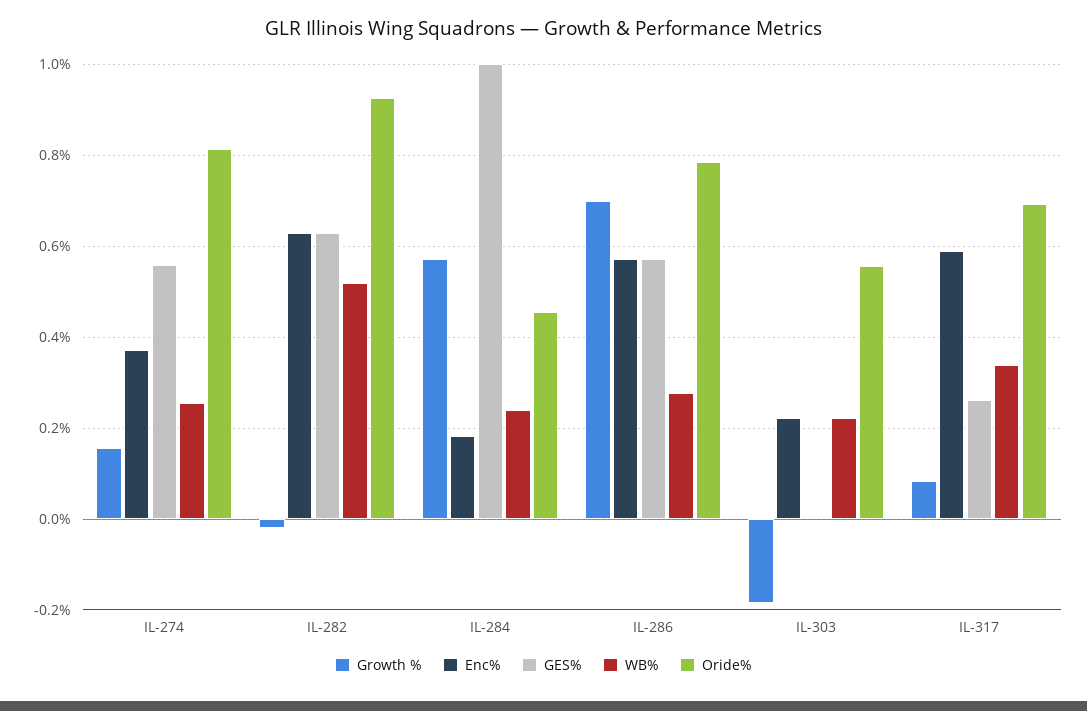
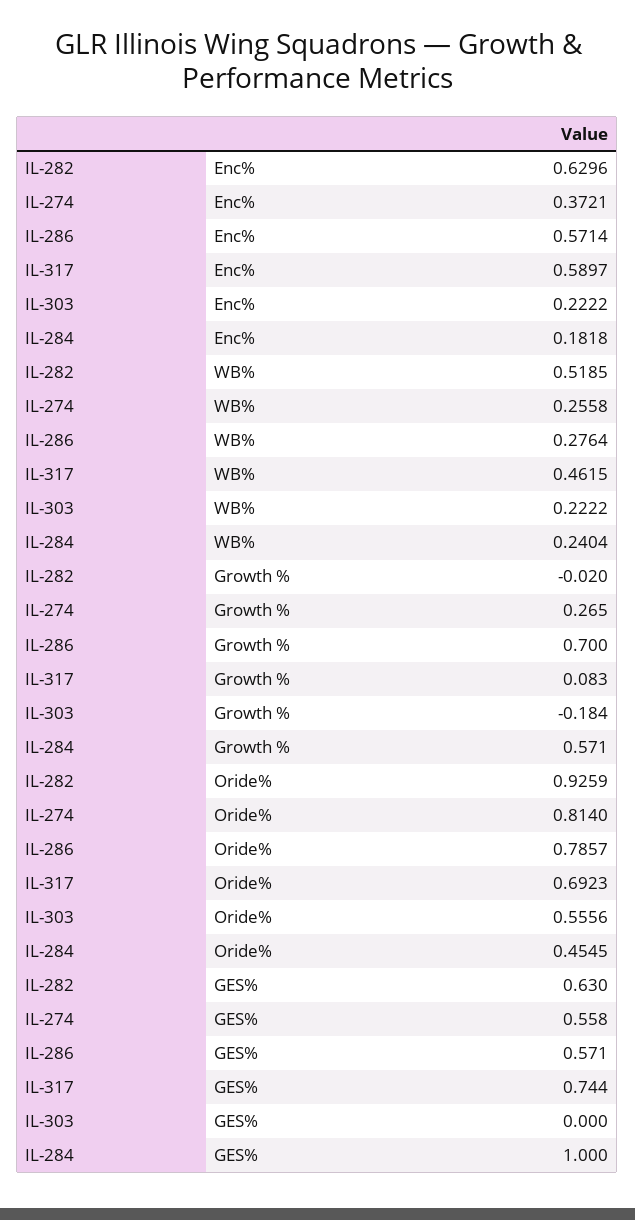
  {
    "Growth %": {
-     "IL-274": 0.16,
+     "IL-274": 0.265,
      "IL-282": -0.02,
      "IL-284": 0.571,
      "IL-286": 0.7,
      "IL-303": -0.184,
      "IL-317": 0.083
    },
    "Enc%": {
      "IL-274": 0.3721,
      "IL-282": 0.6296,
      "IL-284": 0.1818,
      "IL-286": 0.5714,
      "IL-303": 0.2222,
      "IL-317": 0.5897
    },
    "GES%": {
      "IL-274": 0.558,
      "IL-282": 0.63,
      "IL-284": 1,
      "IL-286": 0.571,
      "IL-303": 0,
-     "IL-317": 0.26
+     "IL-317": 0.744
    },
    "WB%": {
      "IL-274": 0.2558,
      "IL-282": 0.5185,
      "IL-284": 0.2404,
      "IL-286": 0.2764,
      "IL-303": 0.2222,
-     "IL-317": 0.34
+     "IL-317": 0.4615
    },
    "Oride%": {
      "IL-274": 0.814,
      "IL-282": 0.9259,
      "IL-284": 0.4545,
      "IL-286": 0.7857,
      "IL-303": 0.5556,
      "IL-317": 0.6923
    }
  }

